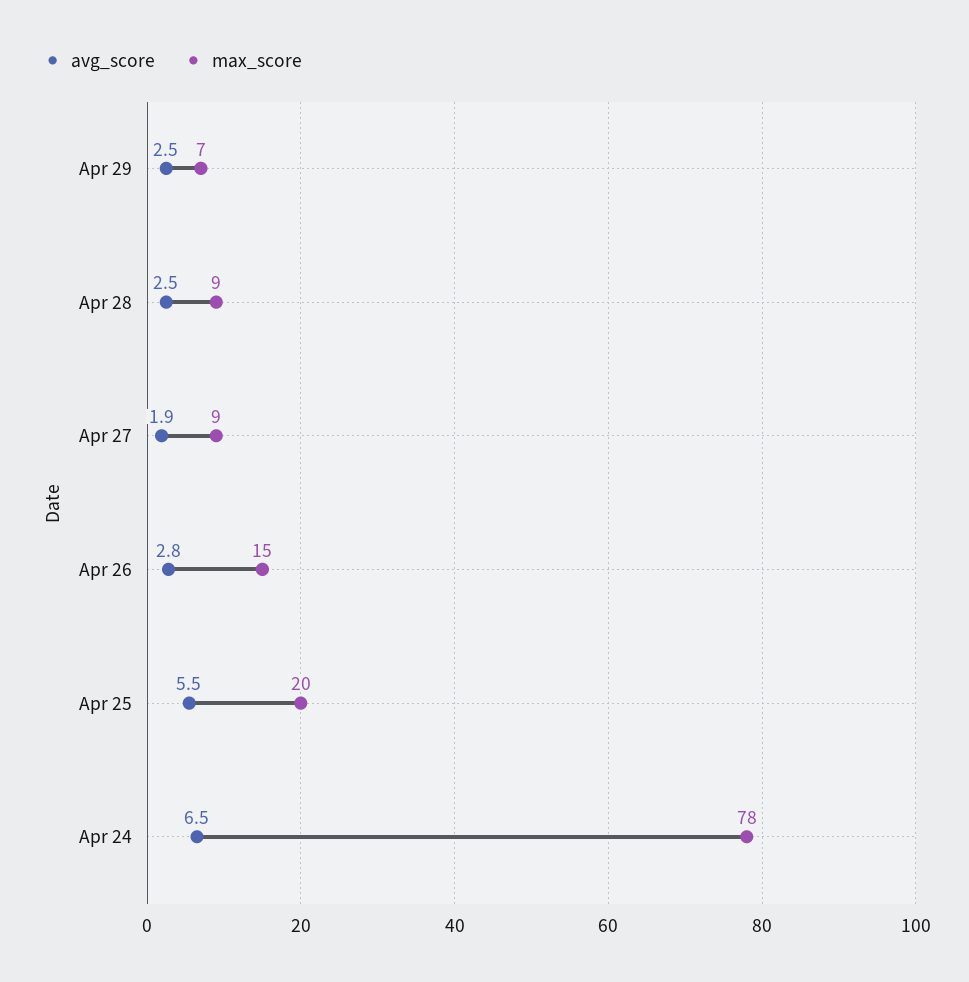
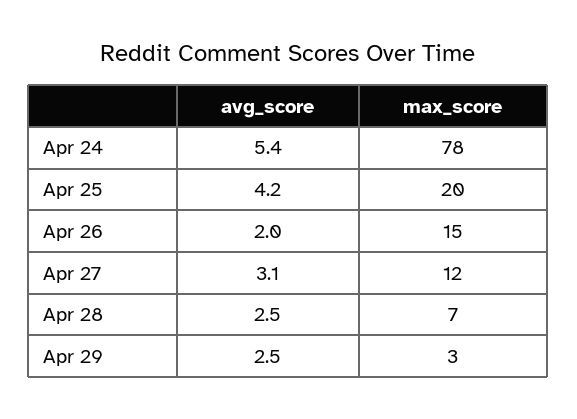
  {
    "avg_score": {
      "Apr 29": 2.5,
      "Apr 28": 2.5,
-     "Apr 27": 1.9,
+     "Apr 27": 3.1,
-     "Apr 26": 2.8,
+     "Apr 26": 2,
-     "Apr 25": 5.5,
+     "Apr 25": 4.2,
-     "Apr 24": 6.5
+     "Apr 24": 5.4
    },
    "max_score": {
-     "Apr 29": 7,
+     "Apr 29": 3,
-     "Apr 28": 9,
+     "Apr 28": 7,
-     "Apr 27": 9,
+     "Apr 27": 12,
      "Apr 26": 15,
      "Apr 25": 20,
      "Apr 24": 78
    }
  }

